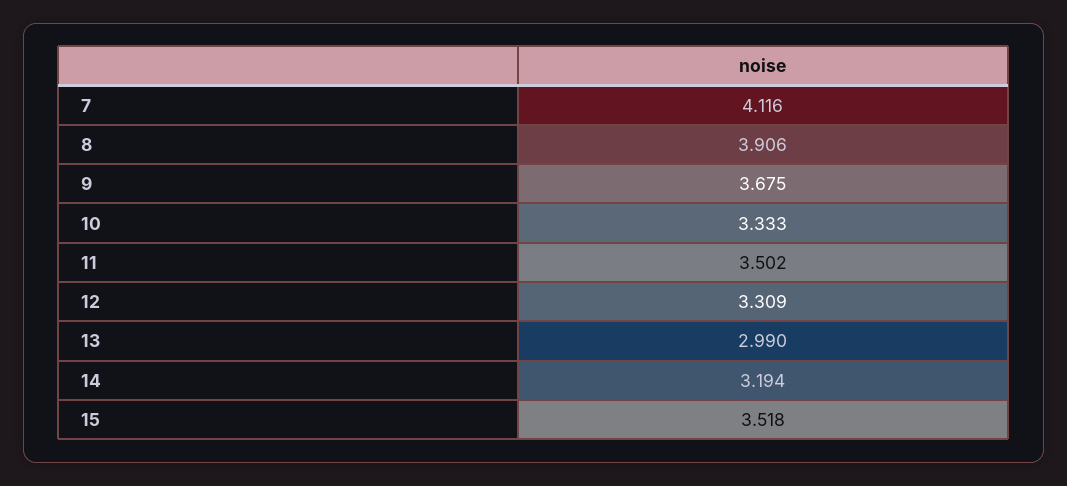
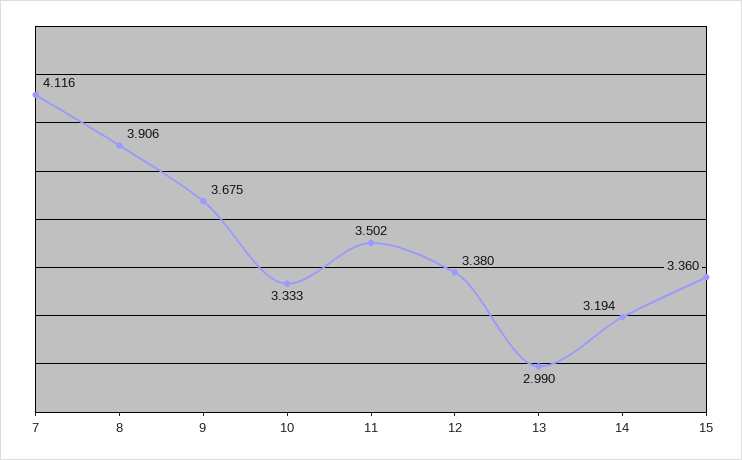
  {
    "7": 4.116,
    "8": 3.906,
    "9": 3.675,
    "10": 3.333,
    "11": 3.502,
-   "12": 3.309,
+   "12": 3.38,
    "13": 2.99,
    "14": 3.194,
-   "15": 3.518
+   "15": 3.36
  }

